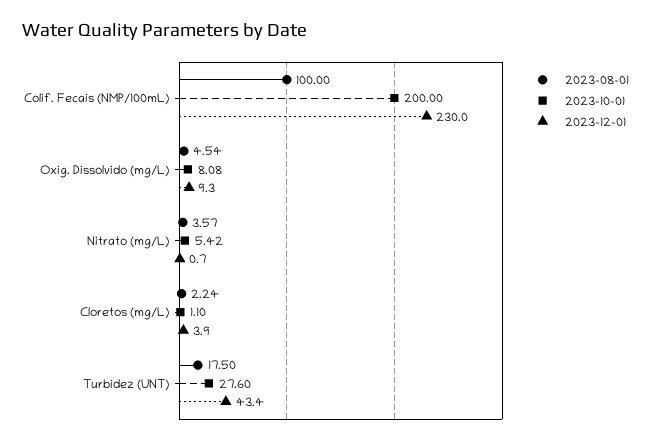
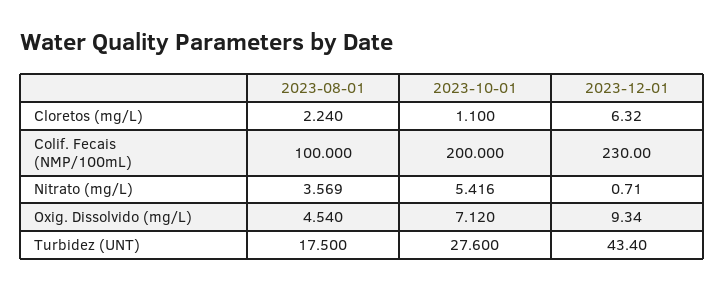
  {
    "2023-08-01": {
      "Colif. Fecais (NMP/100mL)": 100,
      "Oxig. Dissolvido (mg/L)": 4.54,
      "Nitrato (mg/L)": 3.569,
      "Cloretos (mg/L)": 2.24,
      "Turbidez (UNT)": 17.5
    },
    "2023-10-01": {
      "Colif. Fecais (NMP/100mL)": 200,
-     "Oxig. Dissolvido (mg/L)": 8.08,
+     "Oxig. Dissolvido (mg/L)": 7.12,
      "Nitrato (mg/L)": 5.416,
      "Cloretos (mg/L)": 1.1,
      "Turbidez (UNT)": 27.6
    },
    "2023-12-01": {
      "Colif. Fecais (NMP/100mL)": 230,
      "Oxig. Dissolvido (mg/L)": 9.34,
      "Nitrato (mg/L)": 0.71,
-     "Cloretos (mg/L)": 3.9,
+     "Cloretos (mg/L)": 6.32,
      "Turbidez (UNT)": 43.4
    }
  }

